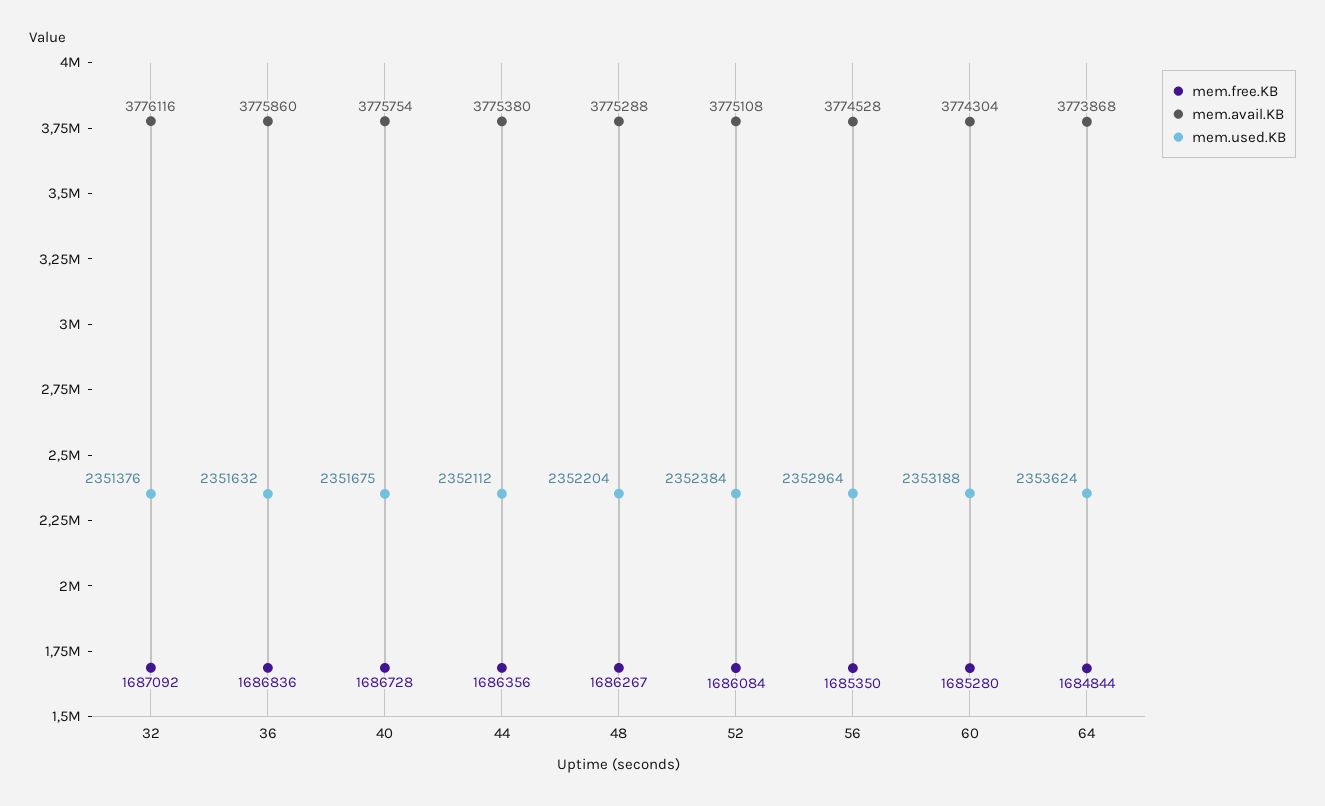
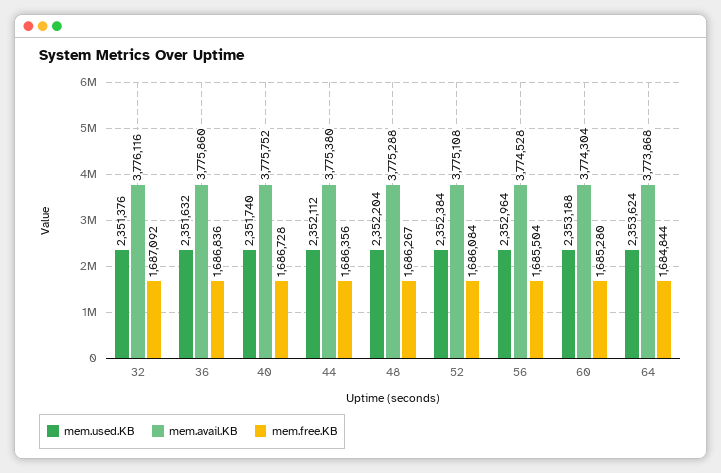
  {
    "mem.free.KB": {
      "32": 1687092,
      "36": 1686836,
      "40": 1686728,
      "44": 1686356,
      "48": 1686267,
      "52": 1686084,
-     "56": 1685350,
+     "56": 1685504,
      "60": 1685280,
      "64": 1684844
    },
    "mem.avail.KB": {
      "32": 3776116,
      "36": 3775860,
-     "40": 3775754,
+     "40": 3775752,
      "44": 3775380,
      "48": 3775288,
      "52": 3775108,
      "56": 3774528,
      "60": 3774304,
      "64": 3773868
    },
    "mem.used.KB": {
      "32": 2351376,
      "36": 2351632,
-     "40": 2351675,
+     "40": 2351740,
      "44": 2352112,
      "48": 2352204,
      "52": 2352384,
      "56": 2352964,
      "60": 2353188,
      "64": 2353624
    }
  }

